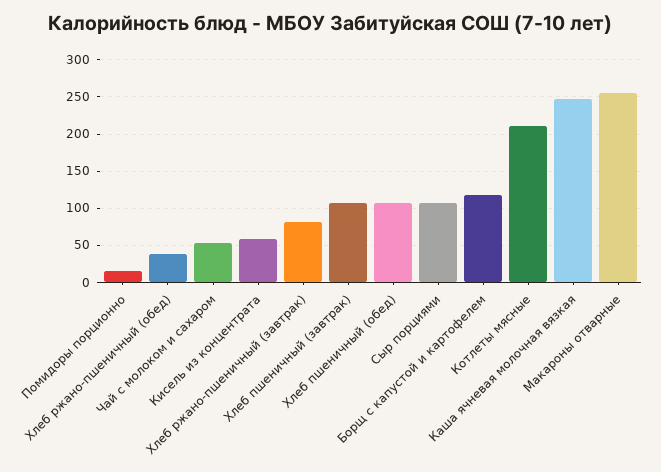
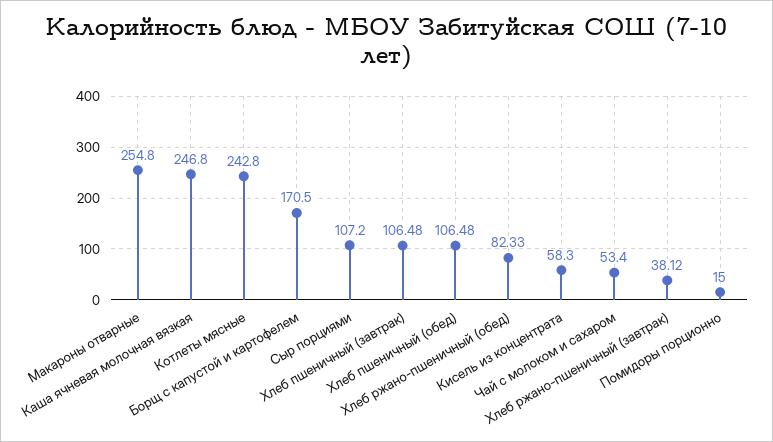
  {
    "Помидоры порционно": 15,
-   "Хлеб ржано-пшеничный (обед)": 40,
+   "Хлеб ржано-пшеничный (обед)": 82.33,
    "Чай с молоком и сахаром": 53.4,
    "Кисель из концентрата": 58.3,
-   "Хлеб ржано-пшеничный (завтрак)": 80,
+   "Хлеб ржано-пшеничный (завтрак)": 38.12,
    "Хлеб пшеничный (завтрак)": 106.48,
    "Хлеб пшеничный (обед)": 106.48,
    "Сыр порциями": 107.2,
-   "Борщ с капустой и картофелем": 120,
+   "Борщ с капустой и картофелем": 170.5,
-   "Котлеты мясные": 210,
+   "Котлеты мясные": 242.8,
    "Каша ячневая молочная вязкая": 246.8,
    "Макароны отварные": 254.8
  }

